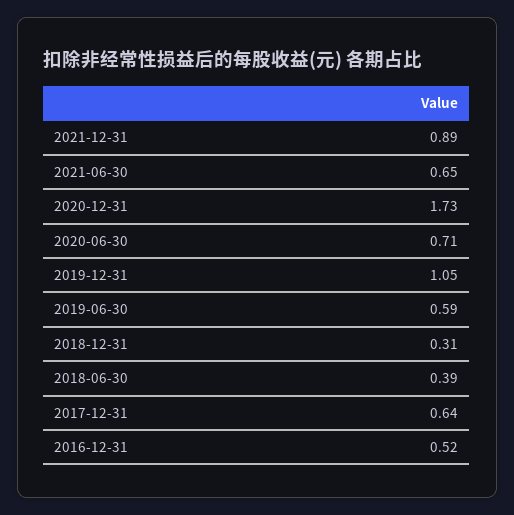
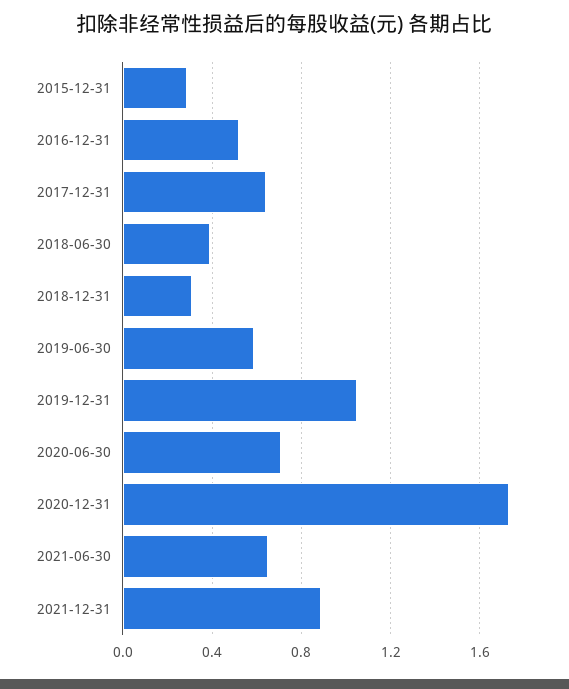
  {
    "2021-12-31": 0.89,
    "2021-06-30": 0.65,
    "2020-12-31": 1.73,
    "2020-06-30": 0.71,
    "2019-12-31": 1.05,
    "2019-06-30": 0.59,
    "2018-12-31": 0.31,
    "2018-06-30": 0.39,
    "2017-12-31": 0.64,
-   "2016-12-31": 0.52
+   "2016-12-31": 0.52,
+   "2015-12-31": 0.3
  }

